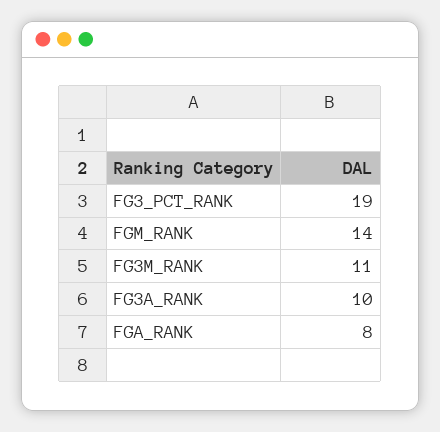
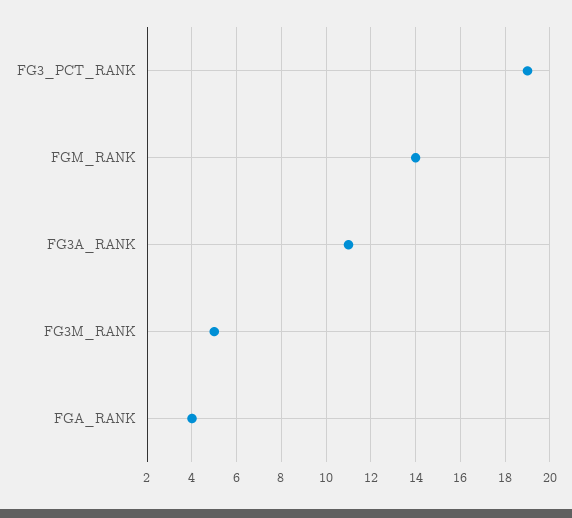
  {
    "FG3_PCT_RANK": 19,
    "FGM_RANK": 14,
-   "FG3M_RANK": 11,
+   "FG3M_RANK": 5,
-   "FG3A_RANK": 10,
+   "FG3A_RANK": 11,
-   "FGA_RANK": 8
+   "FGA_RANK": 4
  }

